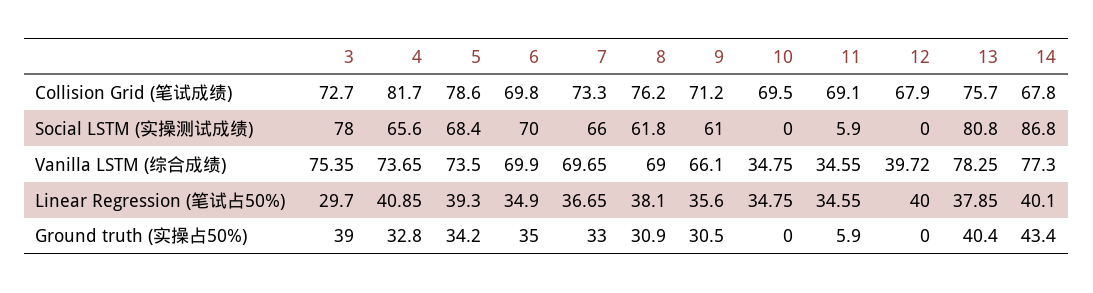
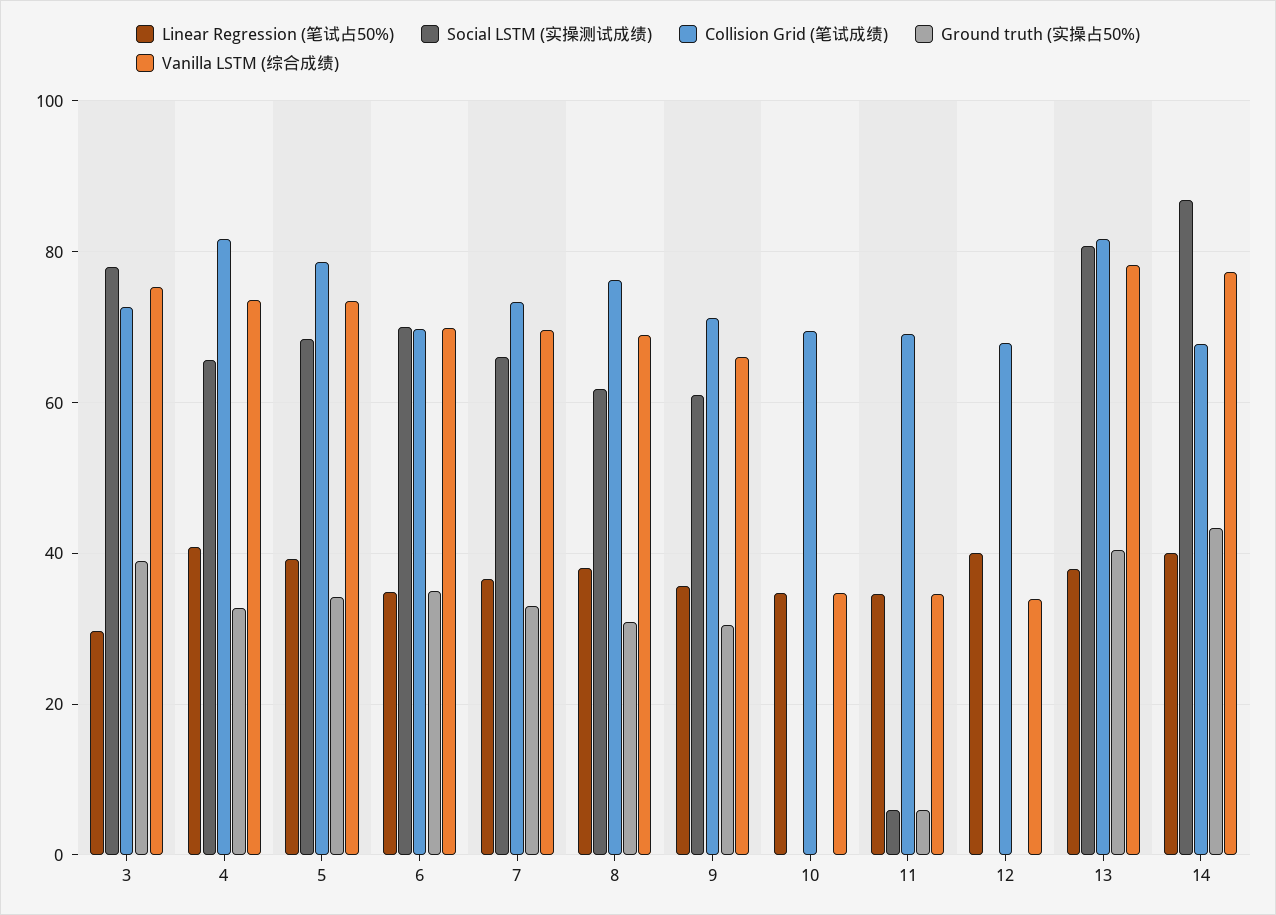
  {
    "Collision Grid (笔试成绩)": {
      "3": 72.7,
      "4": 81.7,
      "5": 78.6,
      "6": 69.8,
      "7": 73.3,
      "8": 76.2,
      "9": 71.2,
      "10": 69.5,
      "11": 69.1,
      "12": 67.9,
-     "13": 75.7,
+     "13": 82,
      "14": 67.8
    },
    "Social LSTM (实操测试成绩)": {
      "3": 78,
      "4": 65.6,
      "5": 68.4,
      "6": 70,
      "7": 66,
      "8": 61.8,
      "9": 61,
      "10": 0,
      "11": 5.9,
      "12": 0,
      "13": 80.8,
      "14": 86.8
    },
    "Vanilla LSTM (综合成绩)": {
      "3": 75.35,
      "4": 73.65,
      "5": 73.5,
      "6": 69.9,
      "7": 69.65,
      "8": 69,
      "9": 66.1,
      "10": 34.75,
      "11": 34.55,
-     "12": 39.72,
+     "12": 34,
      "13": 78.25,
      "14": 77.3
    },
    "Linear Regression (笔试占50%)": {
      "3": 29.7,
      "4": 40.85,
      "5": 39.3,
      "6": 34.9,
      "7": 36.65,
      "8": 38.1,
      "9": 35.6,
      "10": 34.75,
      "11": 34.55,
      "12": 40,
      "13": 37.85,
      "14": 40.1
    },
    "Ground truth (实操占50%)": {
      "3": 39,
      "4": 32.8,
      "5": 34.2,
      "6": 35,
      "7": 33,
      "8": 30.9,
      "9": 30.5,
      "10": 0,
      "11": 5.9,
      "12": 0,
      "13": 40.4,
      "14": 43.4
    }
  }

